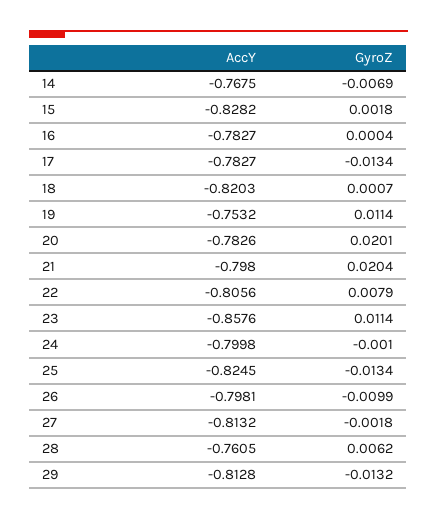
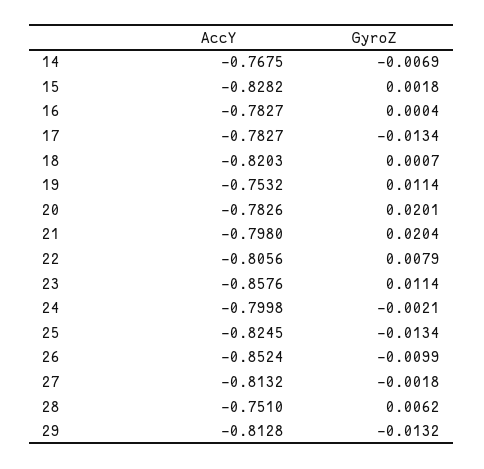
  {
    "AccY": {
      "14": -0.7675,
      "15": -0.8282,
      "16": -0.7827,
      "17": -0.7827,
      "18": -0.8203,
      "19": -0.7532,
      "20": -0.7826,
      "21": -0.798,
      "22": -0.8056,
      "23": -0.8576,
      "24": -0.7998,
      "25": -0.8245,
-     "26": -0.7981,
+     "26": -0.8524,
      "27": -0.8132,
-     "28": -0.7605,
+     "28": -0.751,
      "29": -0.8128
    },
    "GyroZ": {
      "14": -0.0069,
      "15": 0.0018,
      "16": 0.0004,
      "17": -0.0134,
      "18": 0.0007,
      "19": 0.0114,
      "20": 0.0201,
      "21": 0.0204,
      "22": 0.0079,
      "23": 0.0114,
-     "24": -0.001,
+     "24": -0.0021,
      "25": -0.0134,
      "26": -0.0099,
      "27": -0.0018,
      "28": 0.0062,
      "29": -0.0132
    }
  }

